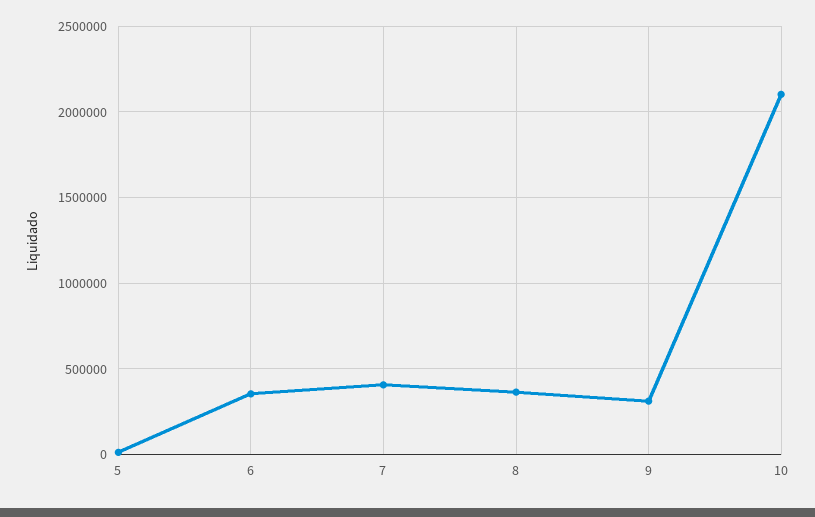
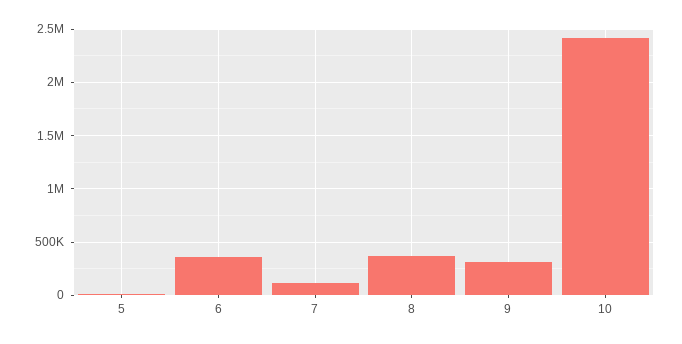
  {
    "5": 0,
    "6": 350000,
-   "7": 400000,
+   "7": 100000,
    "8": 350000,
    "9": 300000,
-   "10": 2100000
+   "10": 2400000
  }

